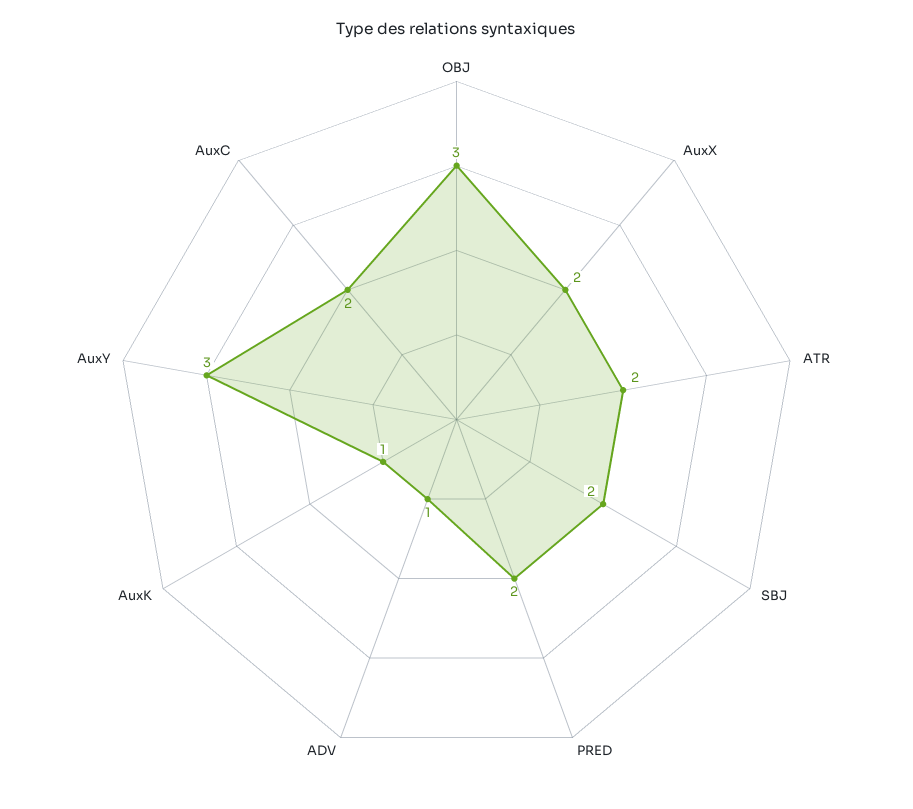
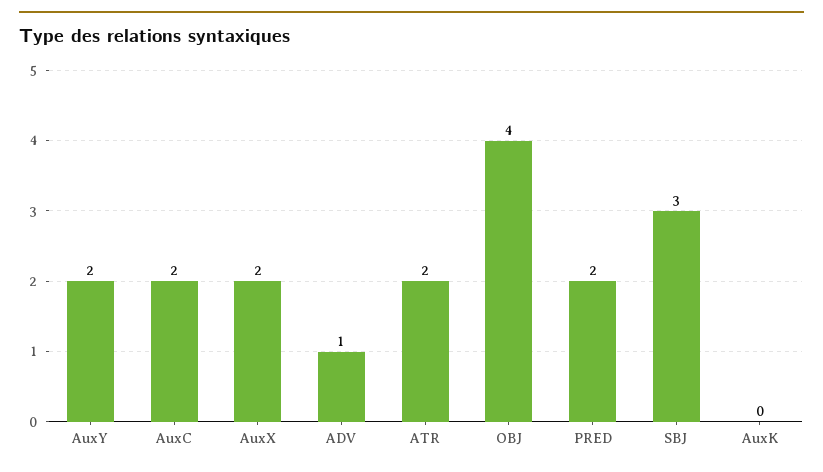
  {
-   "OBJ": 3,
+   "OBJ": 4,
    "AuxX": 2,
    "ATR": 2,
-   "SBJ": 2,
+   "SBJ": 3,
    "PRED": 2,
    "ADV": 1,
-   "AuxK": 1,
+   "AuxK": 0,
-   "AuxY": 3,
+   "AuxY": 2,
    "AuxC": 2
  }

